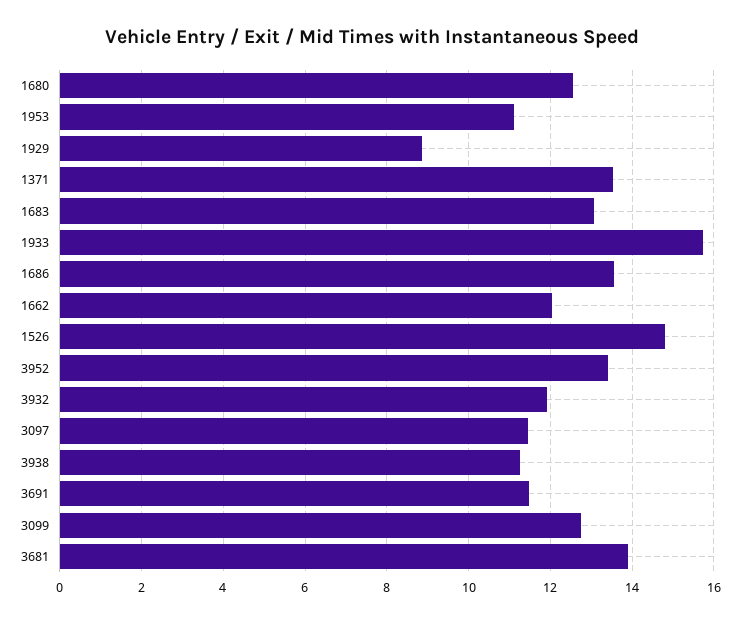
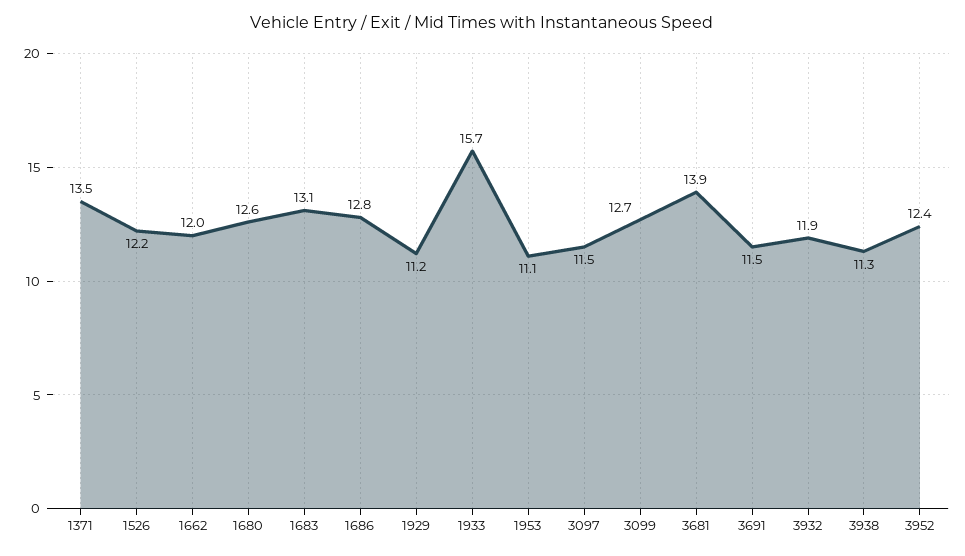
  {
    "1680": 12.6,
    "1953": 11.1,
-   "1929": 8.8,
+   "1929": 11.2,
    "1371": 13.5,
    "1683": 13.1,
    "1933": 15.7,
-   "1686": 13.6,
+   "1686": 12.8,
    "1662": 12,
-   "1526": 14.8,
+   "1526": 12.2,
-   "3952": 13.4,
+   "3952": 12.4,
    "3932": 11.9,
    "3097": 11.5,
    "3938": 11.3,
    "3691": 11.5,
    "3099": 12.7,
    "3681": 13.9
  }

